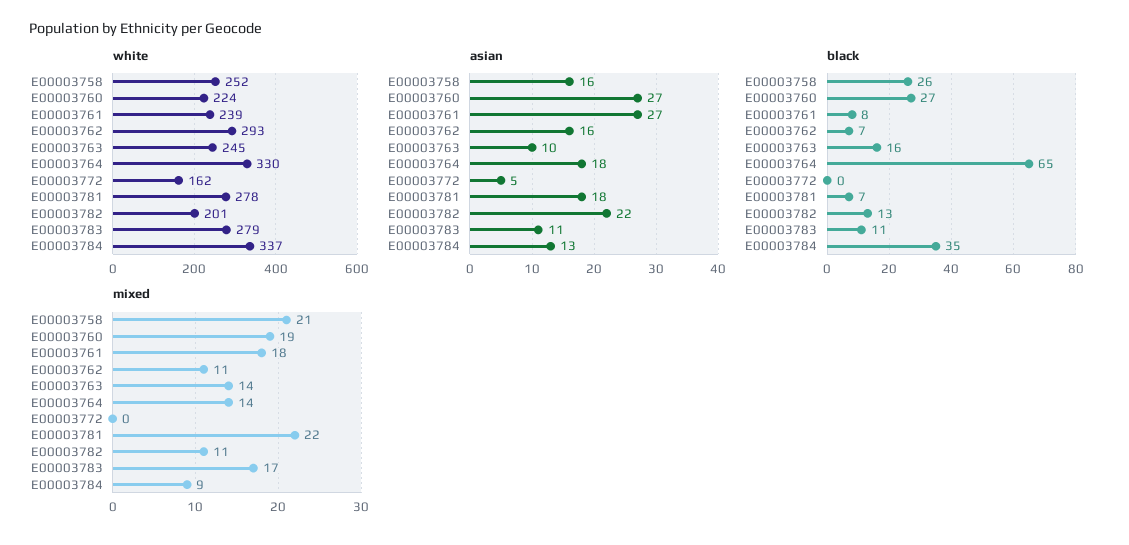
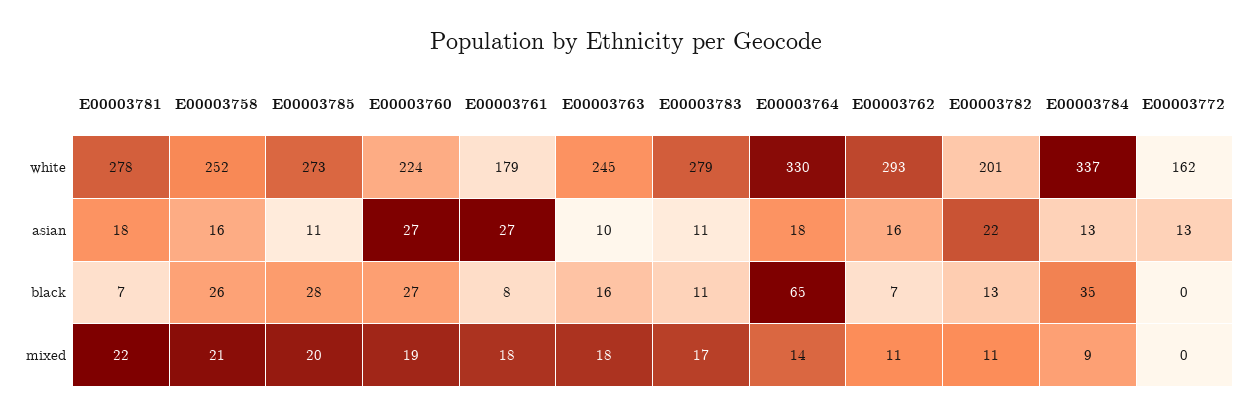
  {
    "white": {
      "E00003758": 252,
      "E00003760": 224,
-     "E00003761": 239,
+     "E00003761": 179,
      "E00003762": 293,
      "E00003763": 245,
      "E00003764": 330,
      "E00003772": 162,
      "E00003781": 278,
      "E00003782": 201,
      "E00003783": 279,
-     "E00003784": 337
+     "E00003784": 337,
+     "E00003785": 273
    },
    "asian": {
      "E00003758": 16,
      "E00003760": 27,
      "E00003761": 27,
      "E00003762": 16,
      "E00003763": 10,
      "E00003764": 18,
-     "E00003772": 5,
+     "E00003772": 13,
      "E00003781": 18,
      "E00003782": 22,
      "E00003783": 11,
-     "E00003784": 13
+     "E00003784": 13,
+     "E00003785": 11
    },
    "black": {
      "E00003758": 26,
      "E00003760": 27,
      "E00003761": 8,
      "E00003762": 7,
      "E00003763": 16,
      "E00003764": 65,
      "E00003772": 0,
      "E00003781": 7,
      "E00003782": 13,
      "E00003783": 11,
-     "E00003784": 35
+     "E00003784": 35,
+     "E00003785": 28
    },
    "mixed": {
      "E00003758": 21,
      "E00003760": 19,
      "E00003761": 18,
      "E00003762": 11,
-     "E00003763": 14,
+     "E00003763": 18,
      "E00003764": 14,
      "E00003772": 0,
      "E00003781": 22,
      "E00003782": 11,
      "E00003783": 17,
-     "E00003784": 9
+     "E00003784": 9,
+     "E00003785": 20
    }
  }

